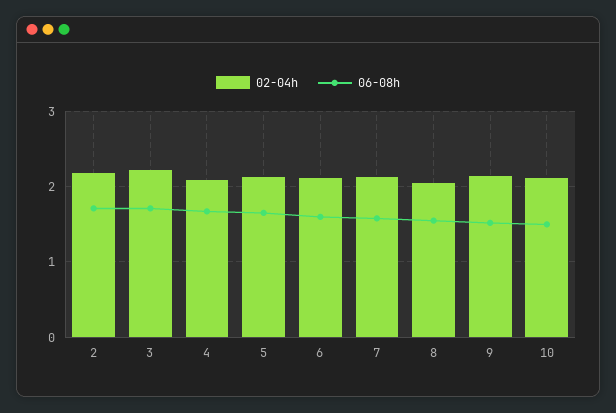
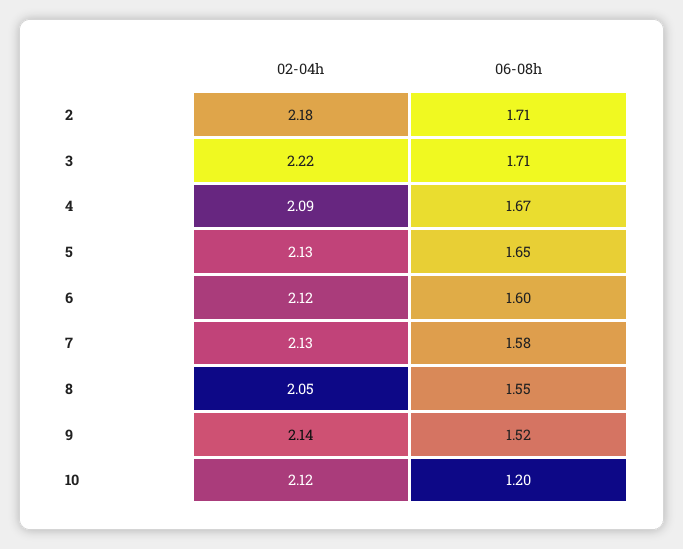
  {
    "02-04h": {
      "2": 2.18,
      "3": 2.22,
      "4": 2.09,
      "5": 2.13,
      "6": 2.12,
      "7": 2.13,
      "8": 2.05,
      "9": 2.14,
      "10": 2.12
    },
    "06-08h": {
      "2": 1.71,
      "3": 1.71,
      "4": 1.67,
      "5": 1.65,
      "6": 1.6,
      "7": 1.58,
      "8": 1.55,
      "9": 1.52,
-     "10": 1.5
+     "10": 1.2
    }
  }

